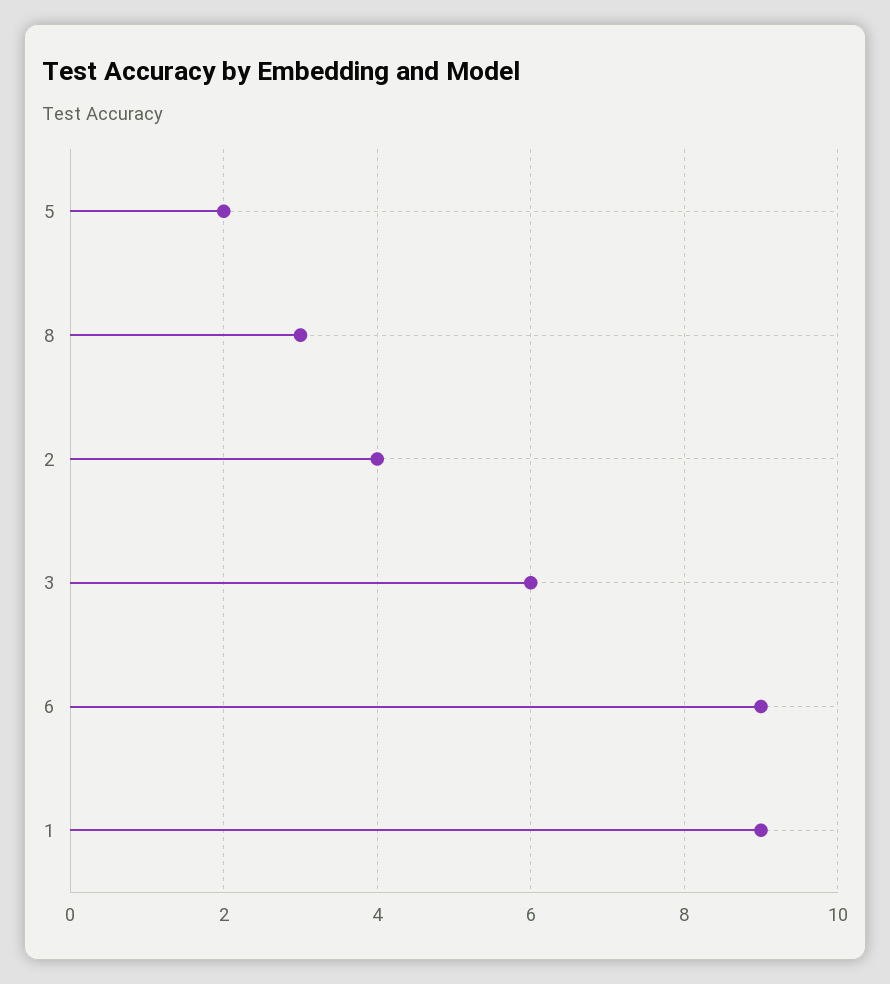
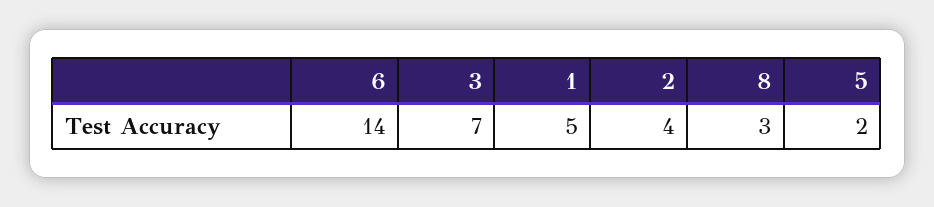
  {
    "5": 2,
    "8": 3,
    "2": 4,
-   "3": 6,
+   "3": 7,
-   "6": 9,
+   "6": 14,
-   "1": 9
+   "1": 5
  }

